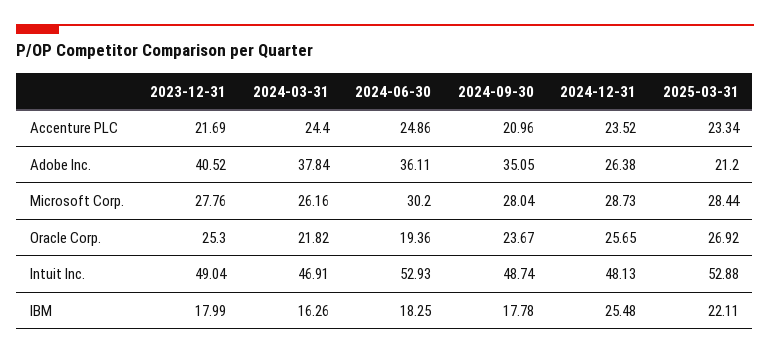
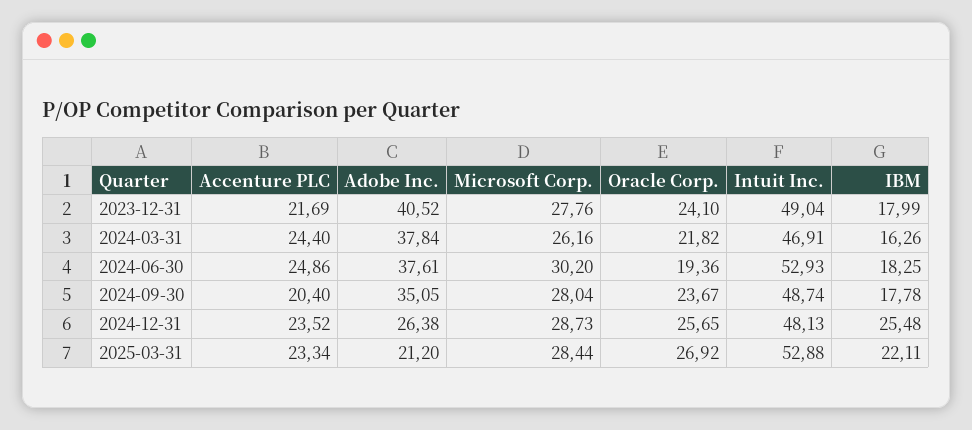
  {
    "2023-12-31": {
      "Accenture PLC": 21.69,
      "Adobe Inc.": 40.52,
      "Microsoft Corp.": 27.76,
-     "Oracle Corp.": 25.3,
+     "Oracle Corp.": 24.1,
      "Intuit Inc.": 49.04,
      "IBM": 17.99
    },
    "2024-03-31": {
      "Accenture PLC": 24.4,
      "Adobe Inc.": 37.84,
      "Microsoft Corp.": 26.16,
      "Oracle Corp.": 21.82,
      "Intuit Inc.": 46.91,
      "IBM": 16.26
    },
    "2024-06-30": {
      "Accenture PLC": 24.86,
-     "Adobe Inc.": 36.11,
+     "Adobe Inc.": 37.61,
      "Microsoft Corp.": 30.2,
      "Oracle Corp.": 19.36,
      "Intuit Inc.": 52.93,
      "IBM": 18.25
    },
    "2024-09-30": {
-     "Accenture PLC": 20.96,
+     "Accenture PLC": 20.4,
      "Adobe Inc.": 35.05,
      "Microsoft Corp.": 28.04,
      "Oracle Corp.": 23.67,
      "Intuit Inc.": 48.74,
      "IBM": 17.78
    },
    "2024-12-31": {
      "Accenture PLC": 23.52,
      "Adobe Inc.": 26.38,
      "Microsoft Corp.": 28.73,
      "Oracle Corp.": 25.65,
      "Intuit Inc.": 48.13,
      "IBM": 25.48
    },
    "2025-03-31": {
      "Accenture PLC": 23.34,
      "Adobe Inc.": 21.2,
      "Microsoft Corp.": 28.44,
      "Oracle Corp.": 26.92,
      "Intuit Inc.": 52.88,
      "IBM": 22.11
    }
  }

